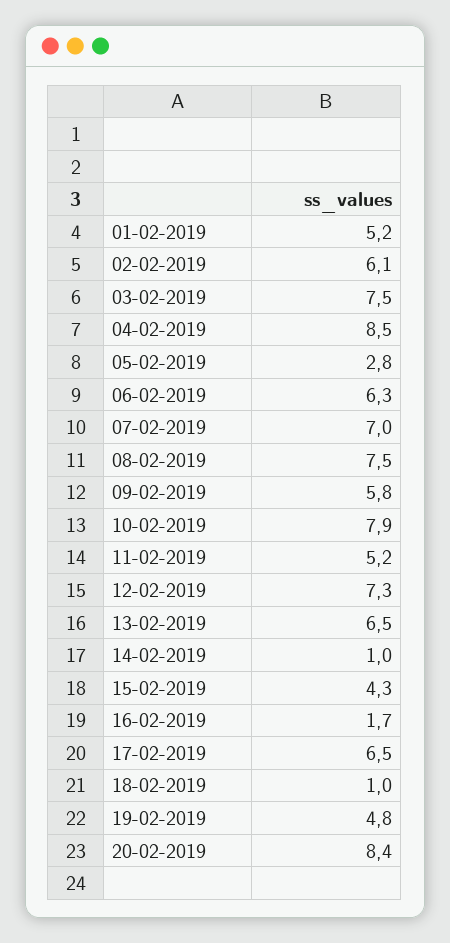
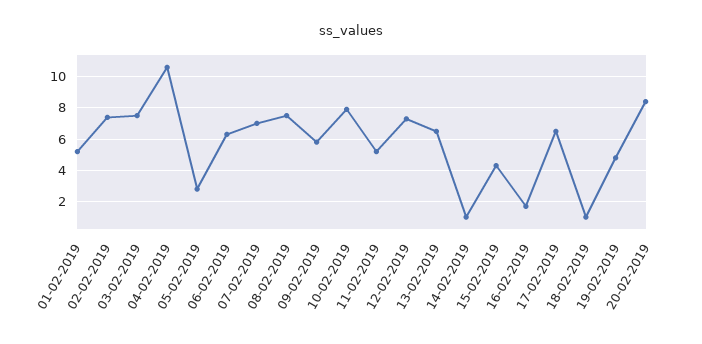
  {
    "01-02-2019": 5.2,
-   "02-02-2019": 6.1,
+   "02-02-2019": 7.5,
    "03-02-2019": 7.5,
-   "04-02-2019": 8.5,
+   "04-02-2019": 10.5,
    "05-02-2019": 2.8,
    "06-02-2019": 6.3,
    "07-02-2019": 7,
    "08-02-2019": 7.5,
    "09-02-2019": 5.8,
    "10-02-2019": 7.9,
    "11-02-2019": 5.2,
    "12-02-2019": 7.3,
    "13-02-2019": 6.5,
    "14-02-2019": 1,
    "15-02-2019": 4.3,
    "16-02-2019": 1.7,
    "17-02-2019": 6.5,
    "18-02-2019": 1,
    "19-02-2019": 4.8,
    "20-02-2019": 8.4
  }

